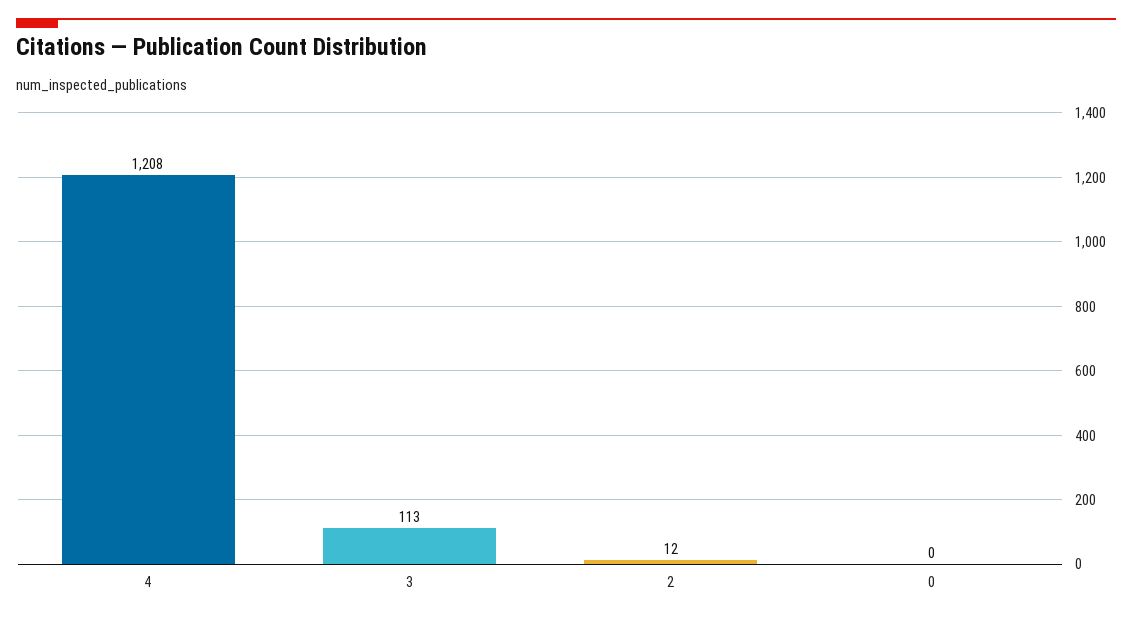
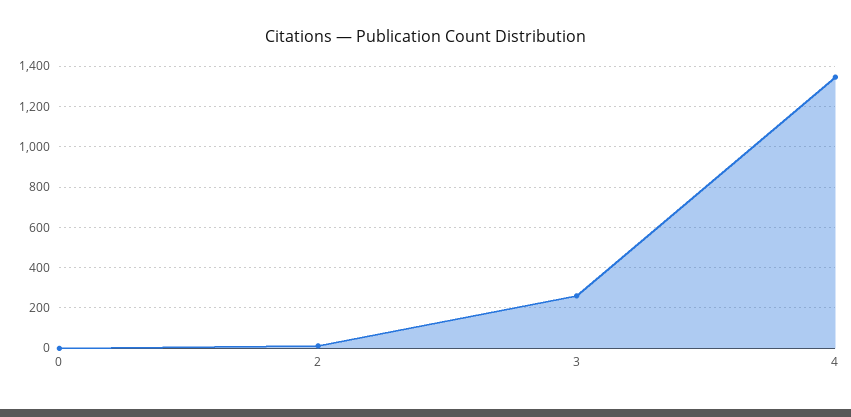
  {
-   "4": 1208,
+   "4": 1350,
-   "3": 113,
+   "3": 250,
    "2": 12,
    "0": 0
  }

